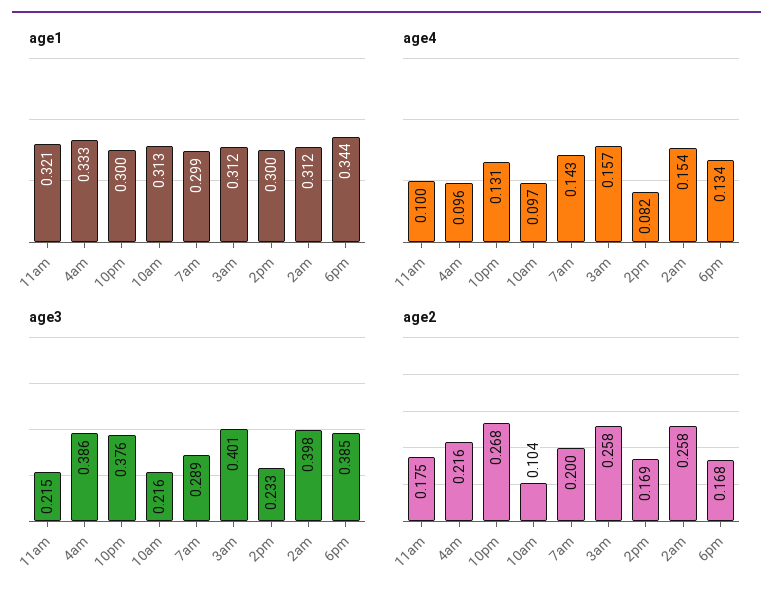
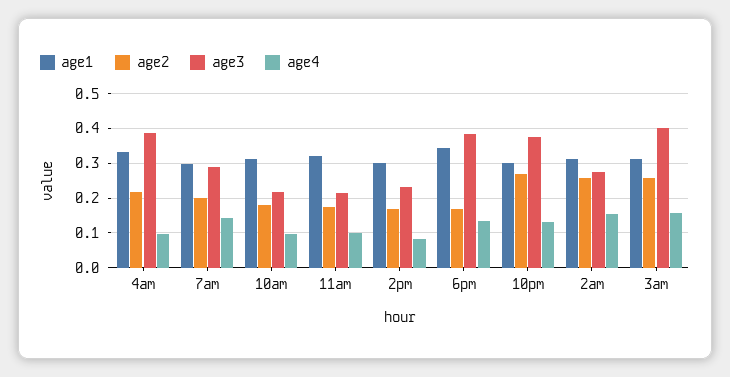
  {
    "age1": {
      "11am": 0.321,
      "4am": 0.333,
      "10pm": 0.3,
      "10am": 0.313,
      "7am": 0.299,
      "3am": 0.312,
      "2pm": 0.3,
      "2am": 0.312,
      "6pm": 0.344
    },
    "age4": {
      "11am": 0.1,
      "4am": 0.096,
      "10pm": 0.131,
      "10am": 0.097,
      "7am": 0.143,
      "3am": 0.157,
      "2pm": 0.082,
      "2am": 0.154,
      "6pm": 0.134
    },
    "age3": {
      "11am": 0.215,
      "4am": 0.386,
      "10pm": 0.376,
      "10am": 0.216,
      "7am": 0.289,
      "3am": 0.401,
      "2pm": 0.233,
-     "2am": 0.398,
+     "2am": 0.28,
      "6pm": 0.385
    },
    "age2": {
      "11am": 0.175,
      "4am": 0.216,
      "10pm": 0.268,
-     "10am": 0.104,
+     "10am": 0.18,
      "7am": 0.2,
      "3am": 0.258,
      "2pm": 0.169,
      "2am": 0.258,
      "6pm": 0.168
    }
  }

